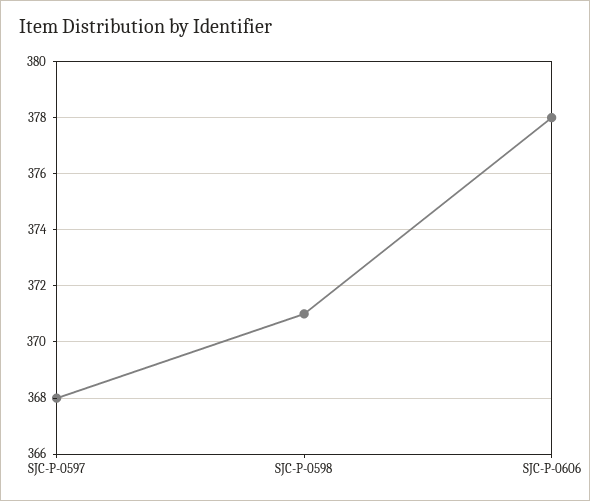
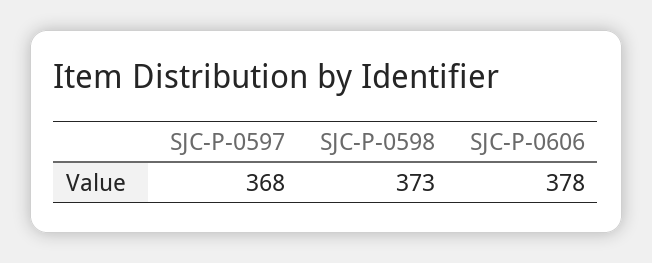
  {
    "SJC-P-0597": 368,
-   "SJC-P-0598": 371,
+   "SJC-P-0598": 373,
    "SJC-P-0606": 378
  }

